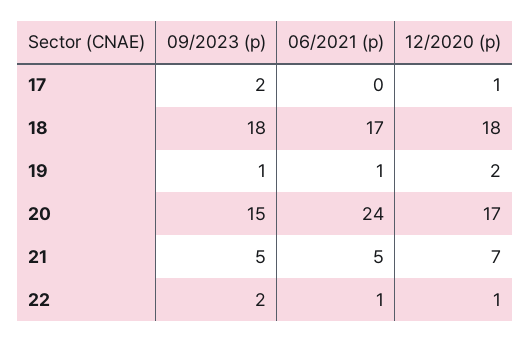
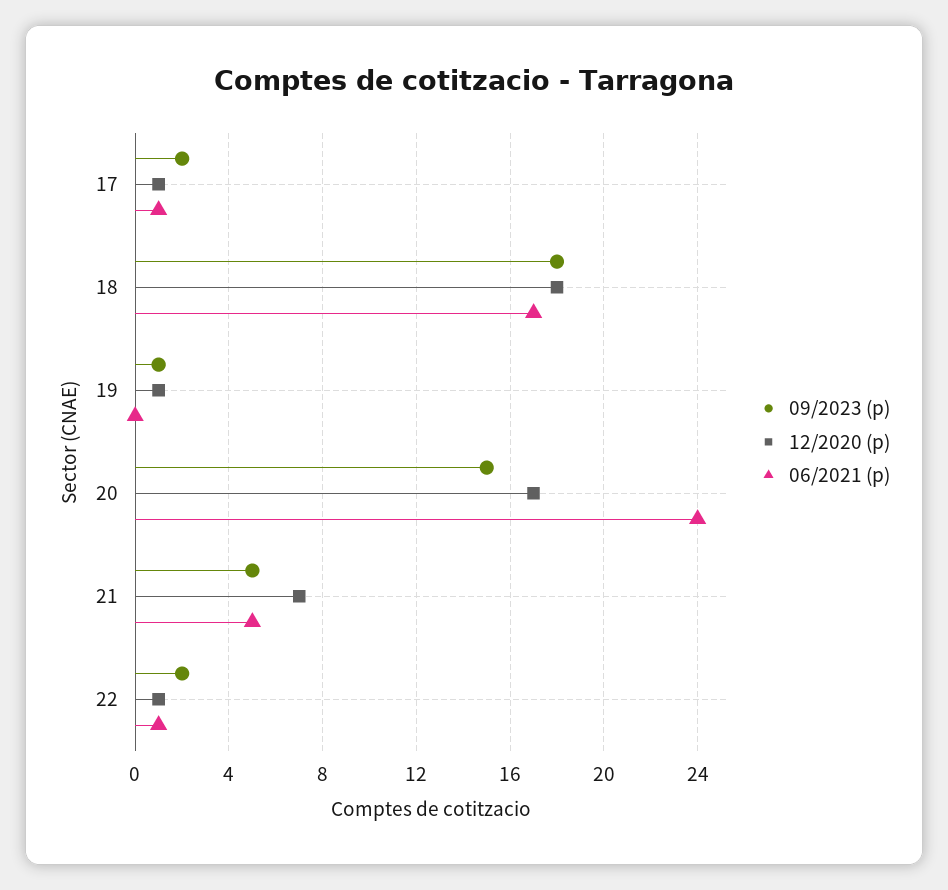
  {
    "09/2023 (p)": {
      "17": 2,
      "18": 18,
      "19": 1,
      "20": 15,
      "21": 5,
      "22": 2
    },
    "06/2021 (p)": {
-     "17": 0,
+     "17": 1,
      "18": 17,
-     "19": 1,
+     "19": 0,
      "20": 24,
      "21": 5,
      "22": 1
    },
    "12/2020 (p)": {
      "17": 1,
      "18": 18,
-     "19": 2,
+     "19": 1,
      "20": 17,
      "21": 7,
      "22": 1
    }
  }

